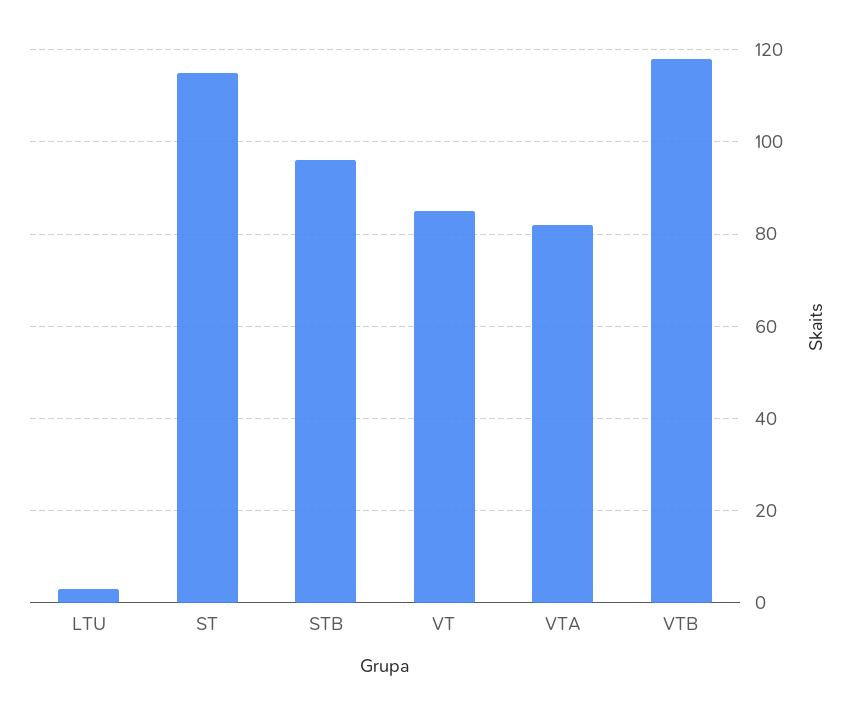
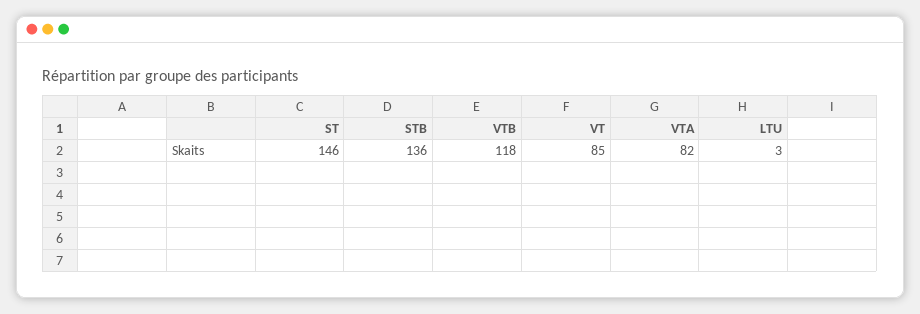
  {
    "LTU": 3,
-   "ST": 115,
+   "ST": 146,
-   "STB": 95,
+   "STB": 136,
    "VT": 85,
    "VTA": 82,
    "VTB": 118
  }

